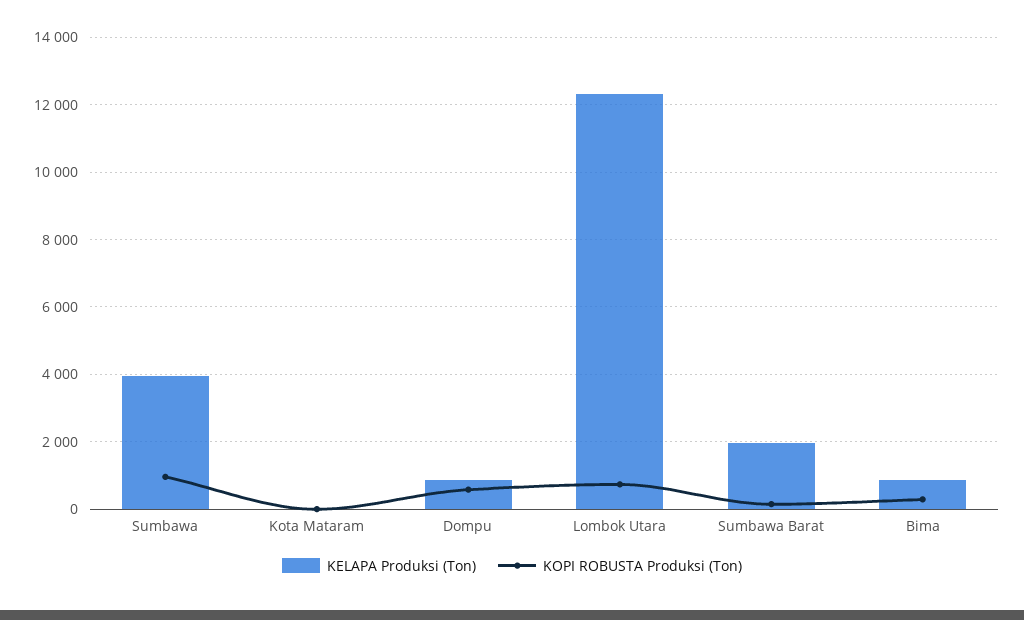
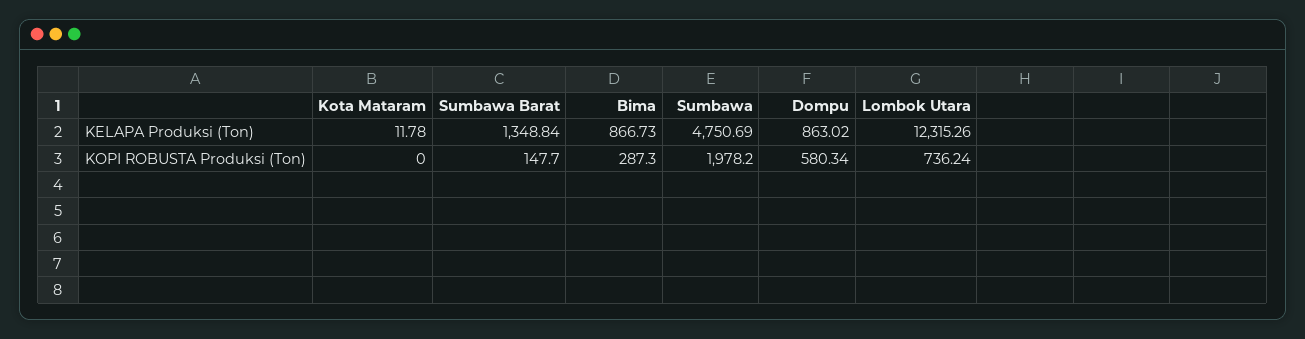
  {
    "KELAPA Produksi (Ton)": {
-     "Sumbawa": 4000,
+     "Sumbawa": 4750.69,
      "Kota Mataram": 11.78,
      "Dompu": 863.02,
      "Lombok Utara": 12315.26,
-     "Sumbawa Barat": 2000,
+     "Sumbawa Barat": 1348.84,
      "Bima": 866.73
    },
    "KOPI ROBUSTA Produksi (Ton)": {
-     "Sumbawa": 1000,
+     "Sumbawa": 1978.2,
      "Kota Mataram": 0,
      "Dompu": 580.34,
      "Lombok Utara": 736.24,
      "Sumbawa Barat": 147.7,
      "Bima": 287.3
    }
  }

